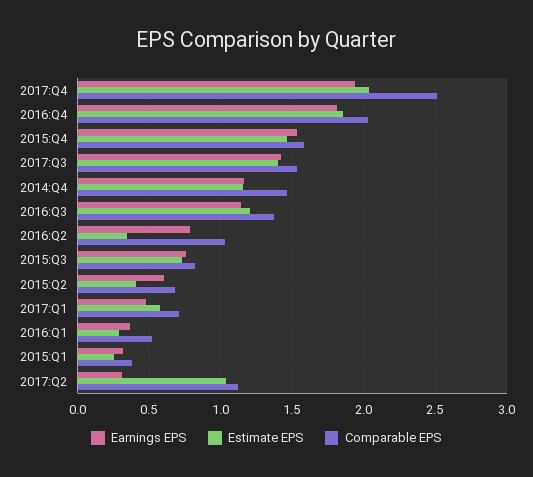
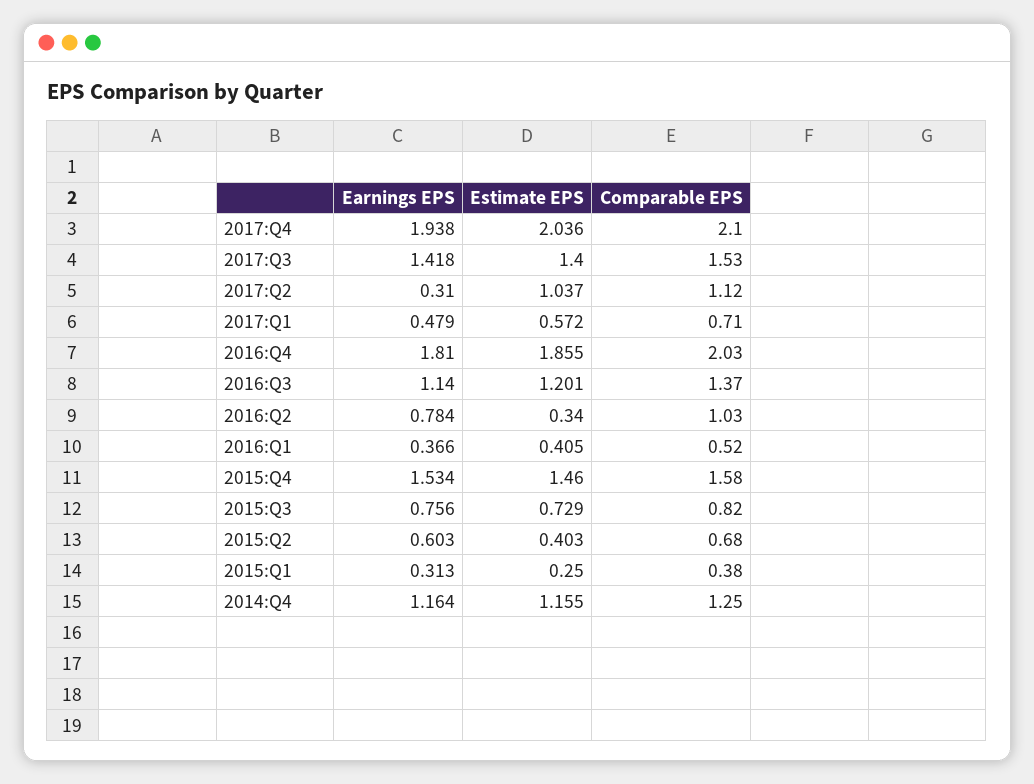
  {
    "Earnings EPS": {
      "2017:Q4": 1.938,
      "2016:Q4": 1.81,
      "2015:Q4": 1.534,
      "2017:Q3": 1.418,
      "2014:Q4": 1.164,
      "2016:Q3": 1.14,
      "2016:Q2": 0.784,
      "2015:Q3": 0.756,
      "2015:Q2": 0.603,
      "2017:Q1": 0.479,
      "2016:Q1": 0.366,
      "2015:Q1": 0.313,
      "2017:Q2": 0.31
    },
    "Estimate EPS": {
      "2017:Q4": 2.036,
      "2016:Q4": 1.855,
      "2015:Q4": 1.46,
      "2017:Q3": 1.4,
      "2014:Q4": 1.155,
      "2016:Q3": 1.201,
      "2016:Q2": 0.34,
      "2015:Q3": 0.729,
      "2015:Q2": 0.403,
      "2017:Q1": 0.572,
-     "2016:Q1": 0.3,
+     "2016:Q1": 0.405,
      "2015:Q1": 0.25,
      "2017:Q2": 1.037
    },
    "Comparable EPS": {
-     "2017:Q4": 2.5,
+     "2017:Q4": 2.1,
      "2016:Q4": 2.03,
      "2015:Q4": 1.58,
      "2017:Q3": 1.53,
-     "2014:Q4": 1.45,
+     "2014:Q4": 1.25,
      "2016:Q3": 1.37,
      "2016:Q2": 1.03,
      "2015:Q3": 0.82,
      "2015:Q2": 0.68,
      "2017:Q1": 0.71,
      "2016:Q1": 0.52,
      "2015:Q1": 0.38,
      "2017:Q2": 1.12
    }
  }

